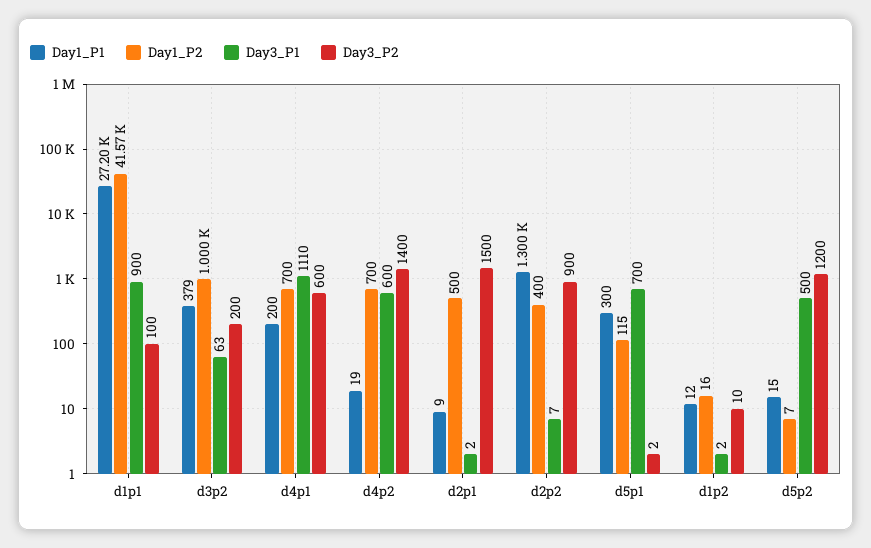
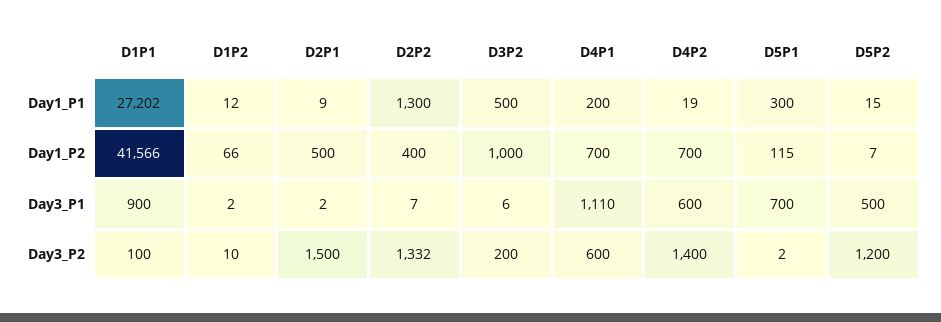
  {
    "Day1_P1": {
      "d1p1": 27202,
-     "d3p2": 379,
+     "d3p2": 500,
      "d4p1": 200,
      "d4p2": 19,
      "d2p1": 9,
      "d2p2": 1300,
      "d5p1": 300,
      "d1p2": 12,
      "d5p2": 15
    },
    "Day1_P2": {
      "d1p1": 41566,
      "d3p2": 1000,
      "d4p1": 700,
      "d4p2": 700,
      "d2p1": 500,
      "d2p2": 400,
      "d5p1": 115,
-     "d1p2": 16,
+     "d1p2": 66,
      "d5p2": 7
    },
    "Day3_P1": {
      "d1p1": 900,
-     "d3p2": 63,
+     "d3p2": 6,
      "d4p1": 1110,
      "d4p2": 600,
      "d2p1": 2,
      "d2p2": 7,
      "d5p1": 700,
      "d1p2": 2,
      "d5p2": 500
    },
    "Day3_P2": {
      "d1p1": 100,
      "d3p2": 200,
      "d4p1": 600,
      "d4p2": 1400,
      "d2p1": 1500,
-     "d2p2": 900,
+     "d2p2": 1332,
      "d5p1": 2,
      "d1p2": 10,
      "d5p2": 1200
    }
  }

